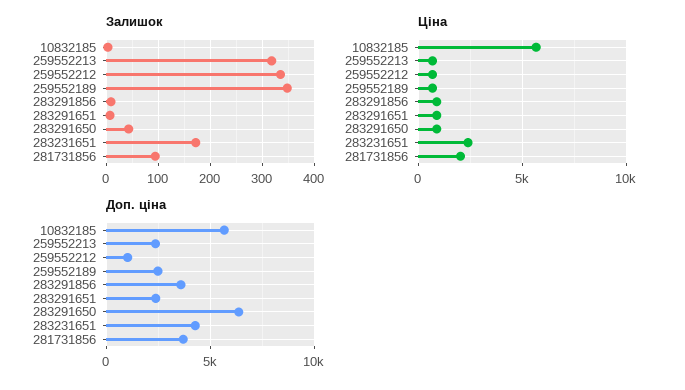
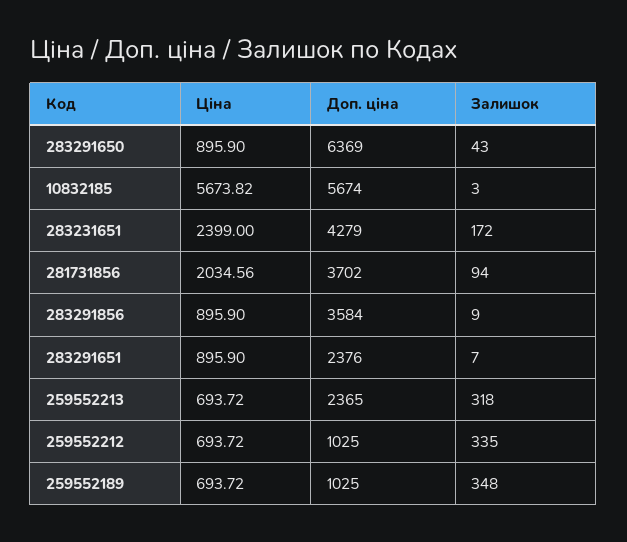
  {
    "Залишок": {
      "10832185": 3,
      "259552213": 318,
      "259552212": 335,
      "259552189": 348,
      "283291856": 9,
      "283291651": 7,
      "283291650": 43,
      "283231651": 172,
      "281731856": 94
    },
    "Ціна": {
      "10832185": 5673.82,
      "259552213": 693.72,
      "259552212": 693.72,
      "259552189": 693.72,
      "283291856": 895.9,
      "283291651": 895.9,
      "283291650": 895.9,
      "283231651": 2399,
      "281731856": 2034.56
    },
    "Доп. ціна": {
      "10832185": 5674,
      "259552213": 2365,
      "259552212": 1025,
-     "259552189": 2500,
+     "259552189": 1025,
      "283291856": 3584,
      "283291651": 2376,
      "283291650": 6369,
      "283231651": 4279,
      "281731856": 3702
    }
  }

